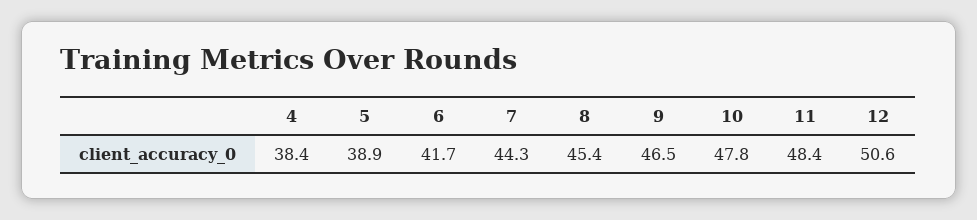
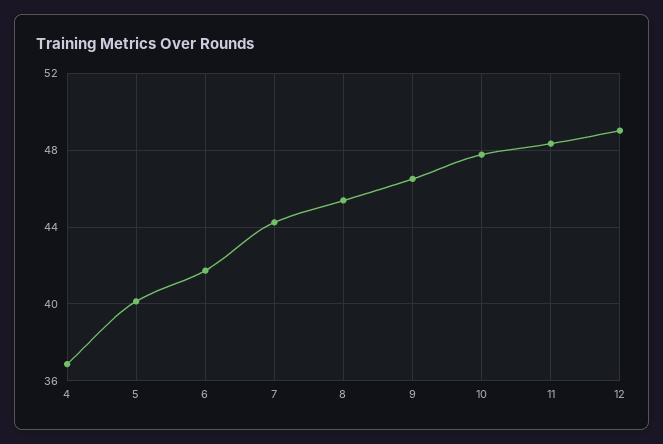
  {
-   "4": 38.4,
+   "4": 37,
-   "5": 38.9,
+   "5": 40,
    "6": 41.7,
    "7": 44.3,
    "8": 45.4,
    "9": 46.5,
    "10": 47.8,
    "11": 48.4,
-   "12": 50.6
+   "12": 49
  }

